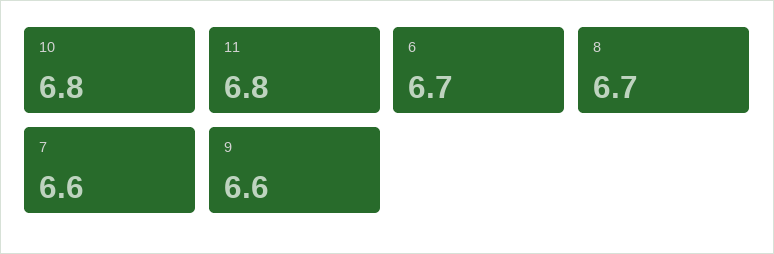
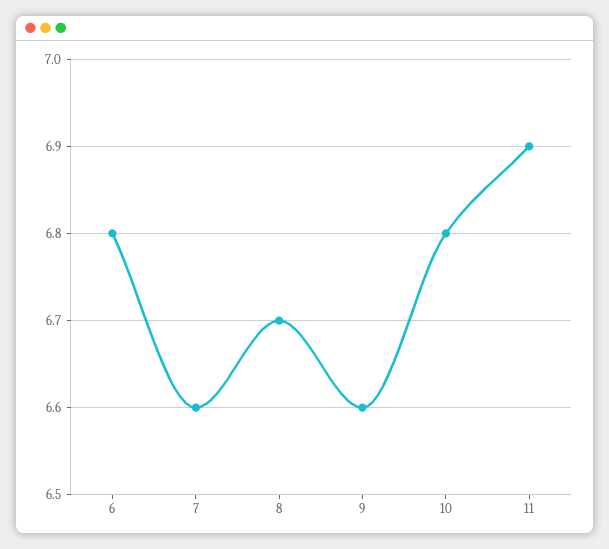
  {
    "10": 6.8,
-   "11": 6.8,
+   "11": 6.9,
-   "6": 6.7,
+   "6": 6.8,
    "8": 6.7,
    "7": 6.6,
    "9": 6.6
  }

